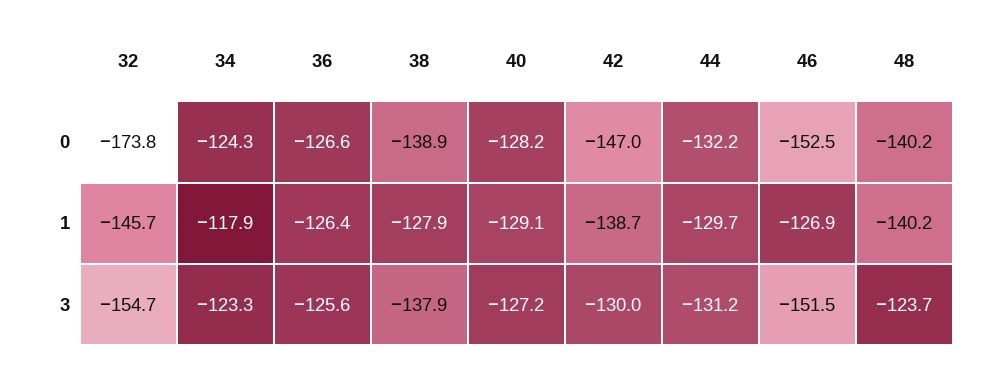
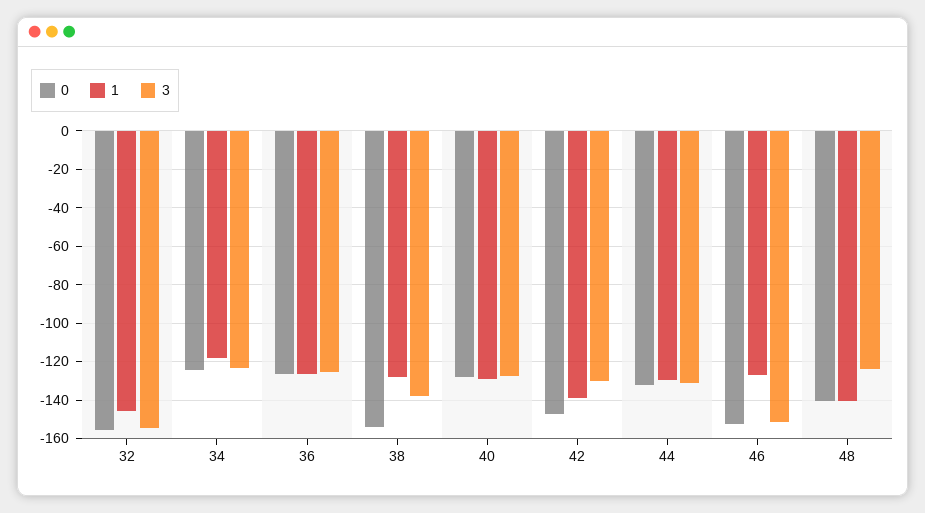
  {
    "0": {
-     "32": -173.8,
+     "32": -155,
      "34": -124.3,
      "36": -126.6,
-     "38": -138.9,
+     "38": -155,
      "40": -128.2,
      "42": -147,
      "44": -132.2,
      "46": -152.5,
      "48": -140.2
    },
    "1": {
      "32": -145.7,
      "34": -117.9,
      "36": -126.4,
      "38": -127.9,
      "40": -129.1,
      "42": -138.7,
      "44": -129.7,
      "46": -126.9,
      "48": -140.2
    },
    "3": {
      "32": -154.7,
      "34": -123.3,
      "36": -125.6,
      "38": -137.9,
      "40": -127.2,
      "42": -130,
      "44": -131.2,
      "46": -151.5,
      "48": -123.7
    }
  }

